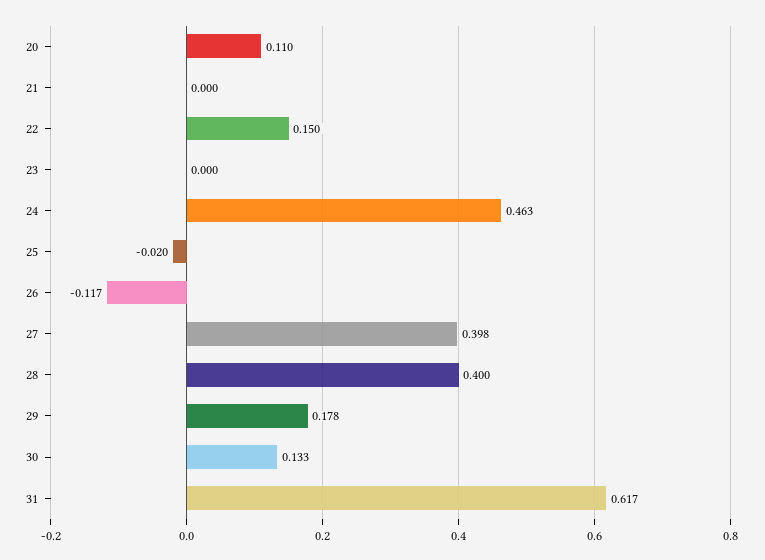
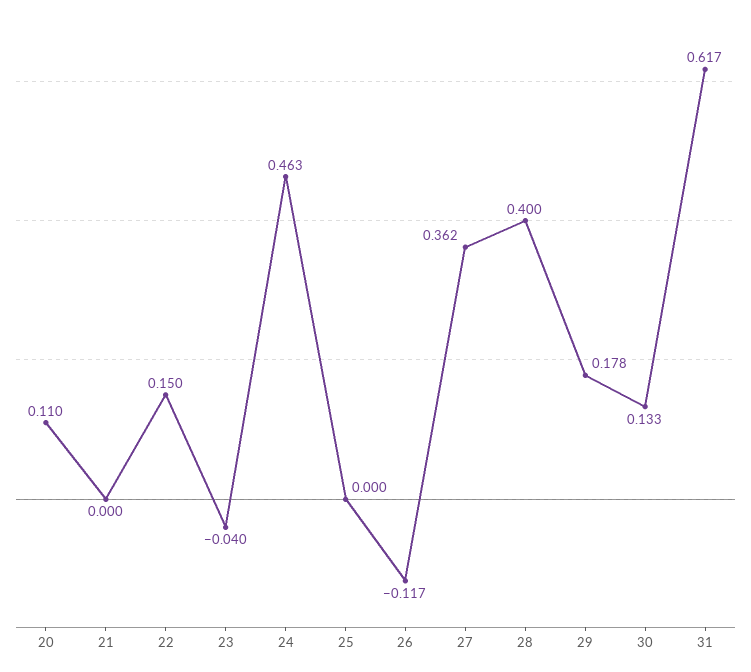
  {
    "20": 0.11,
    "21": 0,
    "22": 0.15,
-   "23": 0,
+   "23": -0.04,
    "24": 0.463,
-   "25": -0.02,
+   "25": 0,
    "26": -0.117,
-   "27": 0.398,
+   "27": 0.362,
    "28": 0.4,
    "29": 0.178,
    "30": 0.133,
    "31": 0.617
  }

